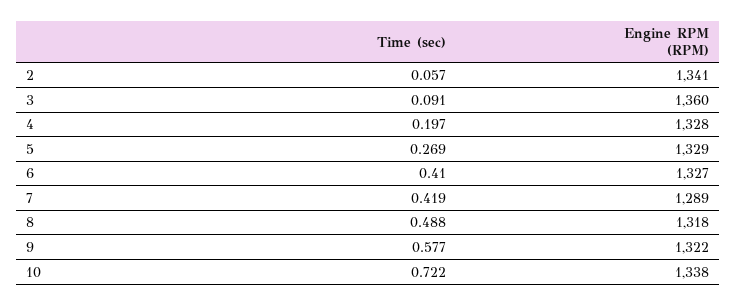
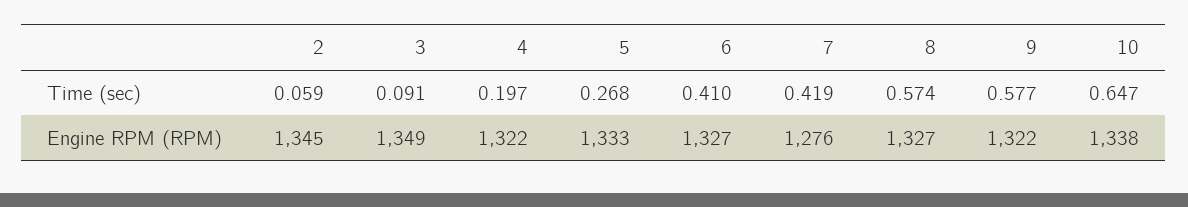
  {
    "Time (sec)": {
-     "2": 0.057,
+     "2": 0.059,
      "3": 0.091,
      "4": 0.197,
-     "5": 0.269,
+     "5": 0.268,
      "6": 0.41,
      "7": 0.419,
-     "8": 0.488,
+     "8": 0.574,
      "9": 0.577,
-     "10": 0.722
+     "10": 0.647
    },
    "Engine RPM (RPM)": {
-     "2": 1341,
+     "2": 1345,
-     "3": 1360,
+     "3": 1349,
-     "4": 1328,
+     "4": 1322,
-     "5": 1329,
+     "5": 1333,
      "6": 1327,
-     "7": 1289,
+     "7": 1276,
-     "8": 1318,
+     "8": 1327,
      "9": 1322,
      "10": 1338
    }
  }

